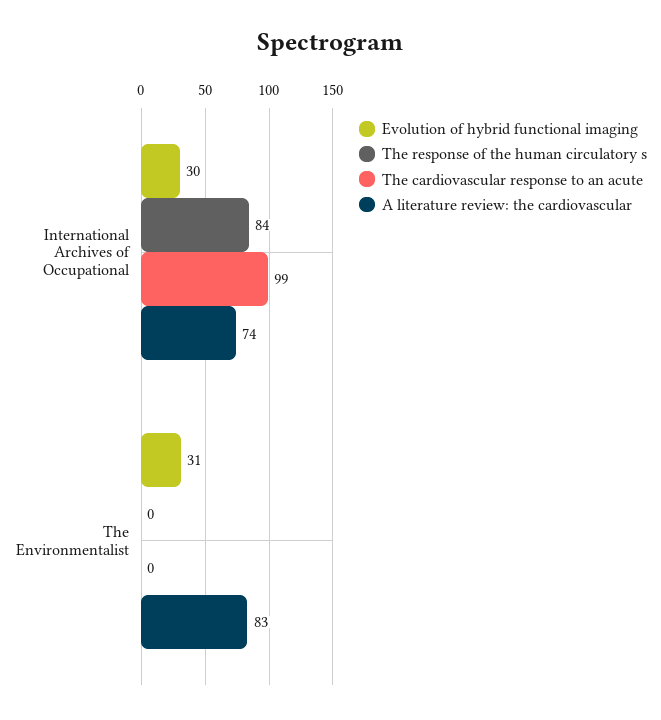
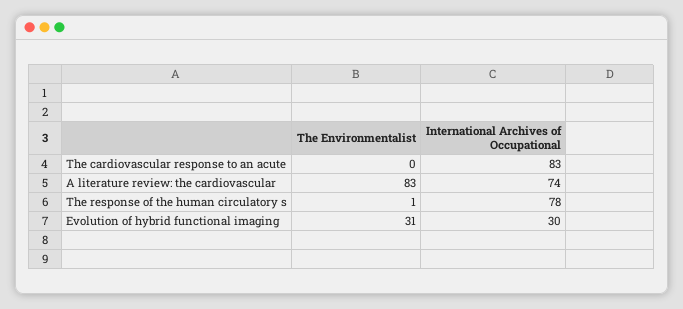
  {
    "Evolution of hybrid functional imaging": {
      "International Archives of Occupational": 30,
      "The Environmentalist": 31
    },
    "The response of the human circulatory s": {
-     "International Archives of Occupational": 84,
+     "International Archives of Occupational": 78,
-     "The Environmentalist": 0
+     "The Environmentalist": 1
    },
    "The cardiovascular response to an acute": {
-     "International Archives of Occupational": 99,
+     "International Archives of Occupational": 83,
      "The Environmentalist": 0
    },
    "A literature review: the cardiovascular": {
      "International Archives of Occupational": 74,
      "The Environmentalist": 83
    }
  }

